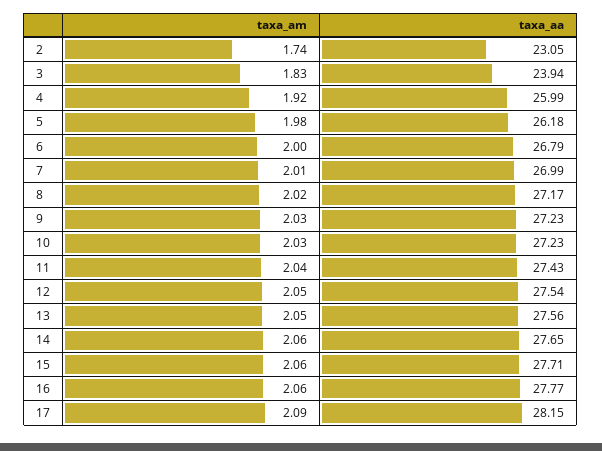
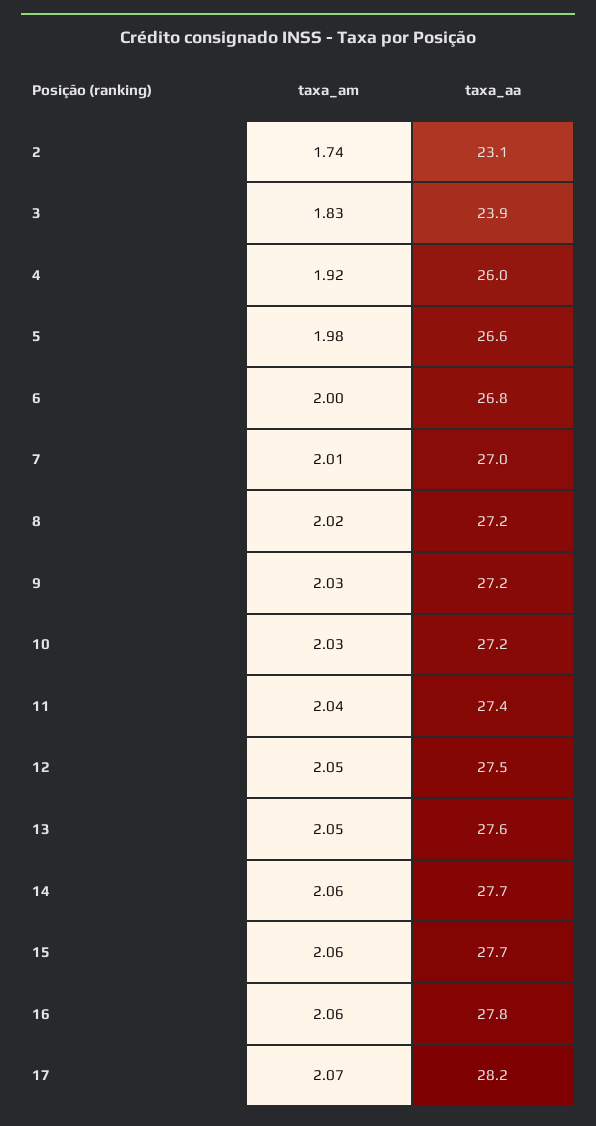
  {
    "taxa_am": {
      "2": 1.74,
      "3": 1.83,
      "4": 1.92,
      "5": 1.98,
      "6": 2,
      "7": 2.01,
      "8": 2.02,
      "9": 2.03,
      "10": 2.03,
      "11": 2.04,
      "12": 2.05,
      "13": 2.05,
      "14": 2.06,
      "15": 2.06,
      "16": 2.06,
-     "17": 2.09
+     "17": 2.07
    },
    "taxa_aa": {
      "2": 23.05,
      "3": 23.94,
      "4": 25.99,
-     "5": 26.18,
+     "5": 26.6,
      "6": 26.79,
      "7": 26.99,
      "8": 27.17,
      "9": 27.23,
      "10": 27.23,
      "11": 27.43,
      "12": 27.54,
      "13": 27.56,
      "14": 27.65,
      "15": 27.71,
      "16": 27.77,
      "17": 28.15
    }
  }

